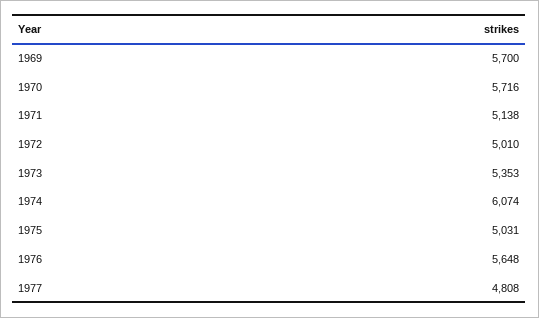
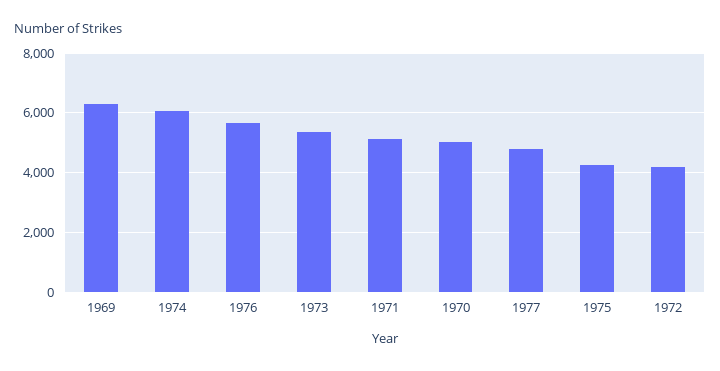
  {
-   "1969": 5700,
+   "1969": 6250,
-   "1970": 5716,
+   "1970": 5000,
    "1971": 5138,
-   "1972": 5010,
+   "1972": 4250,
    "1973": 5353,
    "1974": 6074,
-   "1975": 5031,
+   "1975": 4250,
    "1976": 5648,
    "1977": 4808
  }

